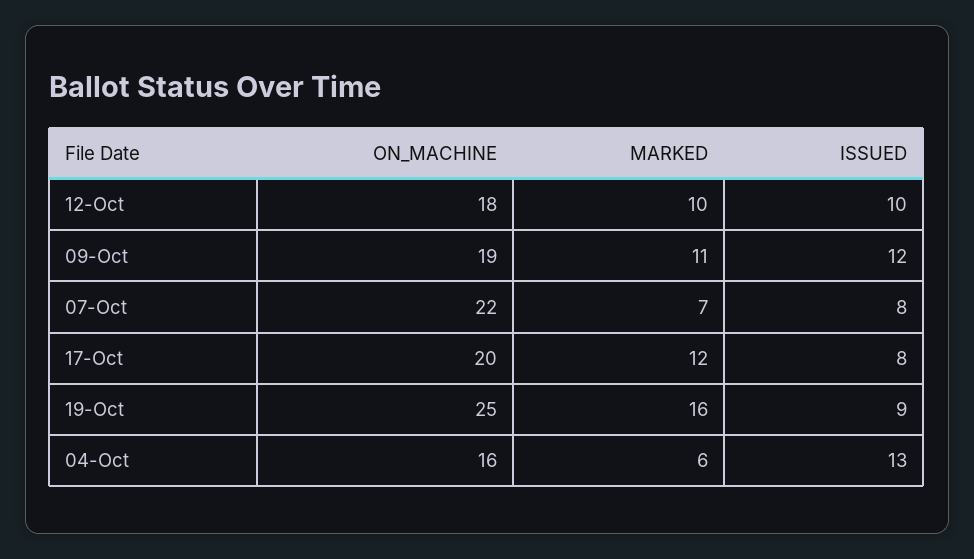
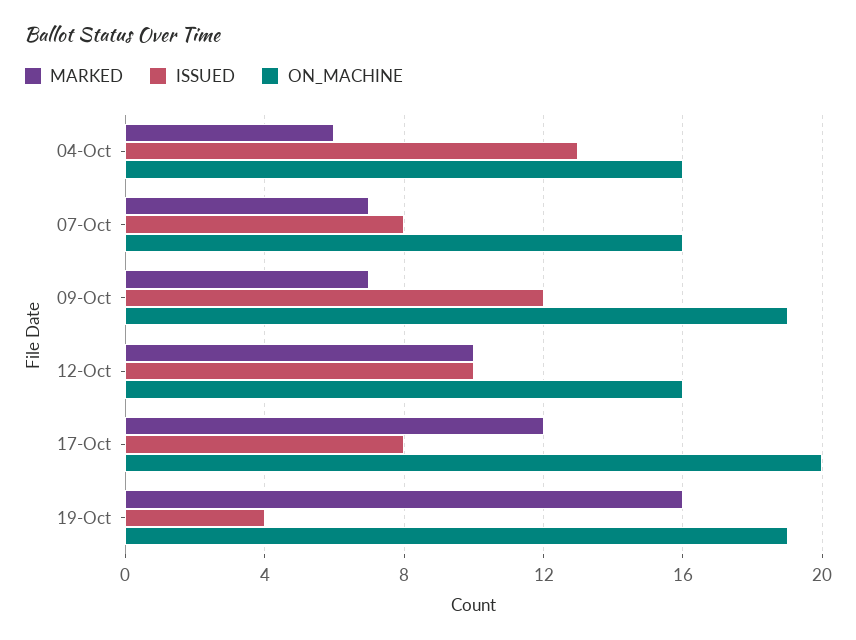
  {
    "ON_MACHINE": {
-     "12-Oct": 18,
+     "12-Oct": 16,
      "09-Oct": 19,
-     "07-Oct": 22,
+     "07-Oct": 16,
      "17-Oct": 20,
-     "19-Oct": 25,
+     "19-Oct": 19,
      "04-Oct": 16
    },
    "MARKED": {
      "12-Oct": 10,
-     "09-Oct": 11,
+     "09-Oct": 7,
      "07-Oct": 7,
      "17-Oct": 12,
      "19-Oct": 16,
      "04-Oct": 6
    },
    "ISSUED": {
      "12-Oct": 10,
      "09-Oct": 12,
      "07-Oct": 8,
      "17-Oct": 8,
-     "19-Oct": 9,
+     "19-Oct": 4,
      "04-Oct": 13
    }
  }

